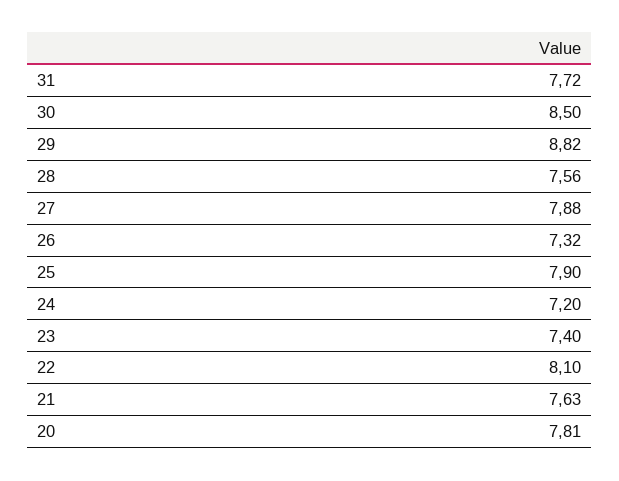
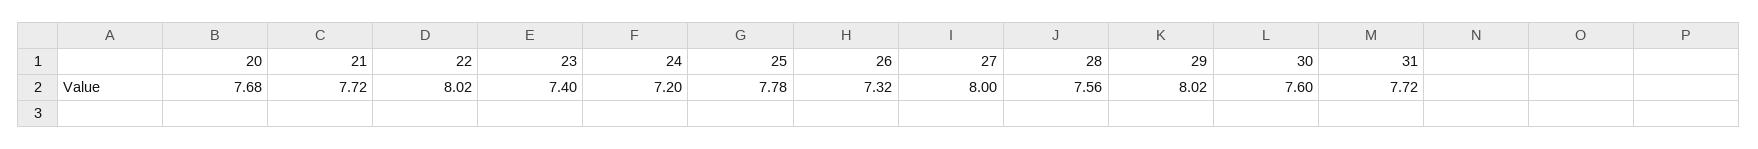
  {
    "31": 7.72,
-   "30": 8.5,
+   "30": 7.6,
-   "29": 8.82,
+   "29": 8.02,
    "28": 7.56,
-   "27": 7.88,
+   "27": 8,
    "26": 7.32,
-   "25": 7.9,
+   "25": 7.78,
    "24": 7.2,
    "23": 7.4,
-   "22": 8.1,
+   "22": 8.02,
-   "21": 7.63,
+   "21": 7.72,
-   "20": 7.81
+   "20": 7.68
  }

